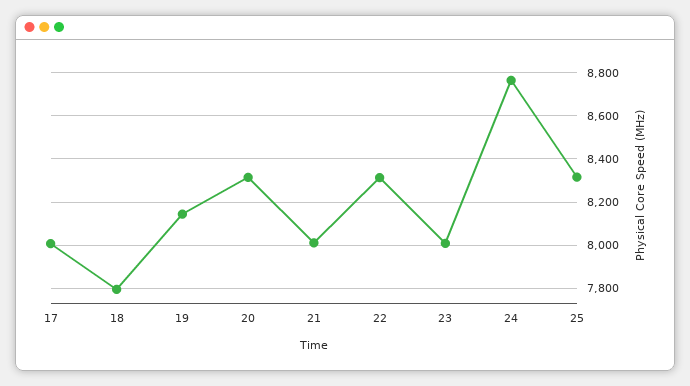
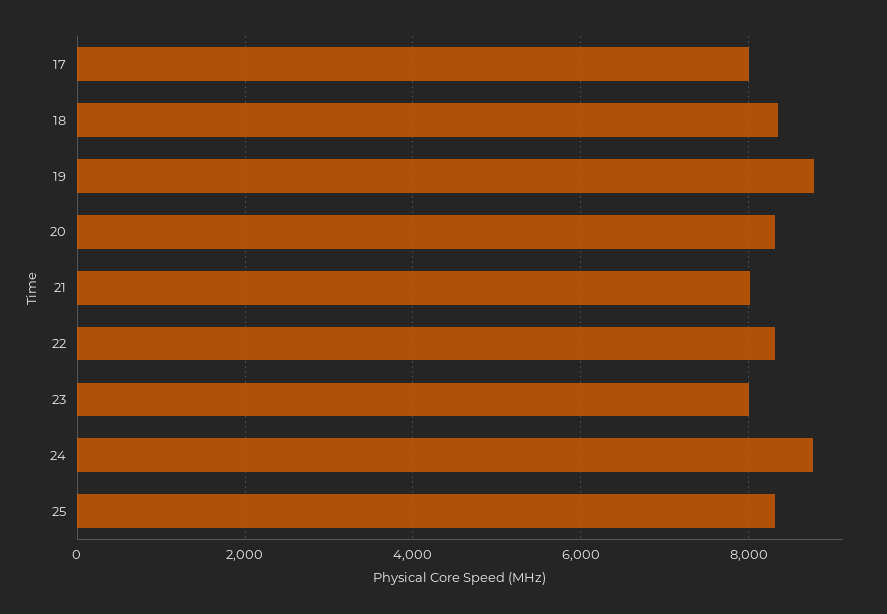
  {
    "17": 8000,
-   "18": 7800,
+   "18": 8400,
-   "19": 8150,
+   "19": 8800,
    "20": 8300,
    "21": 8000,
    "22": 8300,
    "23": 8000,
    "24": 8750,
    "25": 8300
  }

